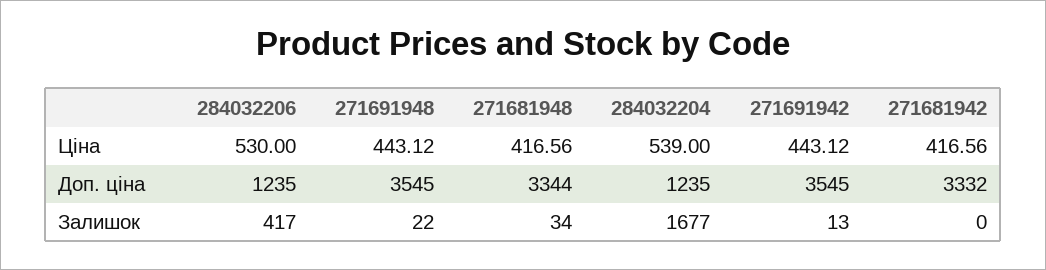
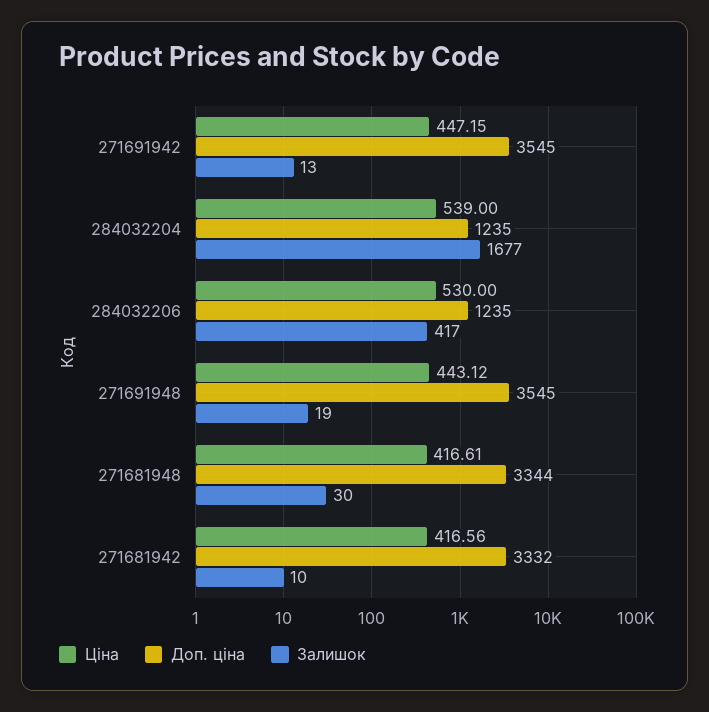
  {
    "Ціна": {
      "284032206": 530,
      "271691948": 443.12,
-     "271681948": 416.56,
+     "271681948": 416.61,
      "284032204": 539,
-     "271691942": 443.12,
+     "271691942": 447.15,
      "271681942": 416.56
    },
    "Доп. ціна": {
      "284032206": 1235,
      "271691948": 3545,
      "271681948": 3344,
      "284032204": 1235,
      "271691942": 3545,
      "271681942": 3332
    },
    "Залишок": {
      "284032206": 417,
-     "271691948": 22,
+     "271691948": 19,
-     "271681948": 34,
+     "271681948": 30,
      "284032204": 1677,
      "271691942": 13,
-     "271681942": 0
+     "271681942": 10
    }
  }

